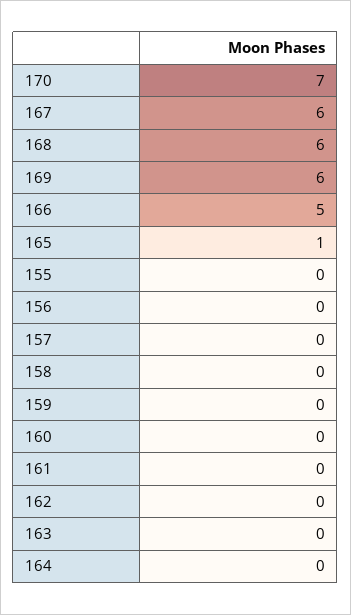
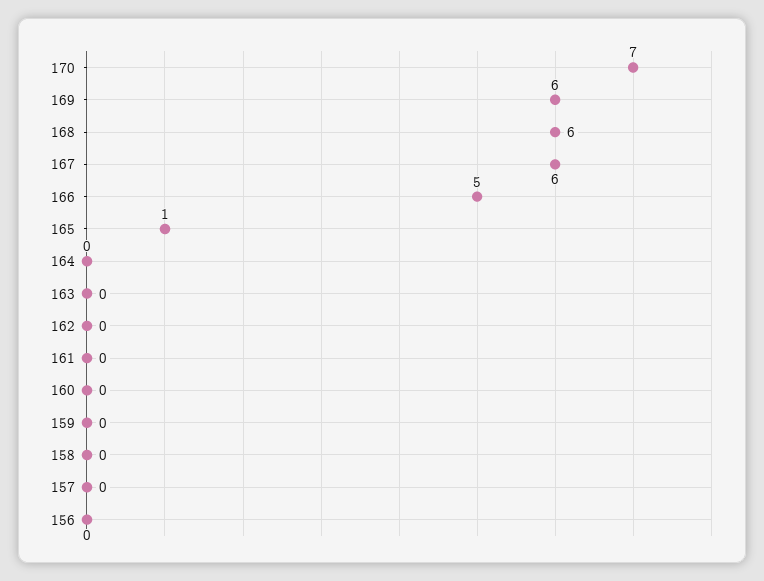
  {
    "170": 7,
    "167": 6,
    "168": 6,
    "169": 6,
    "166": 5,
    "165": 1,
-   "155": 0,
    "156": 0,
    "157": 0,
    "158": 0,
    "159": 0,
    "160": 0,
    "161": 0,
    "162": 0,
    "163": 0,
    "164": 0
  }

